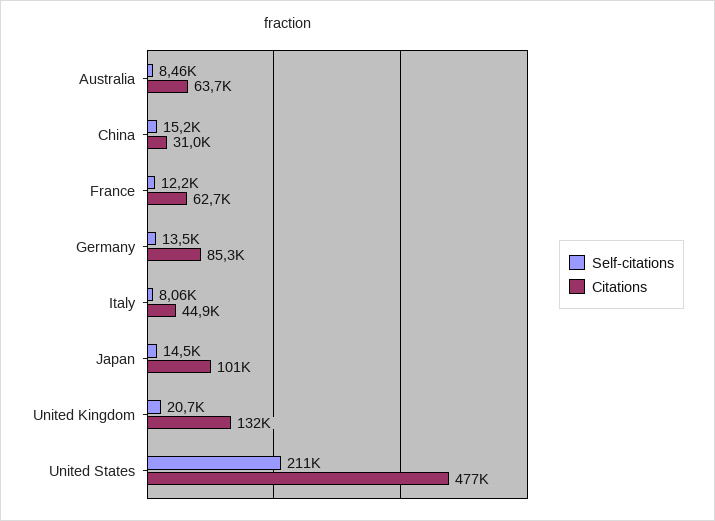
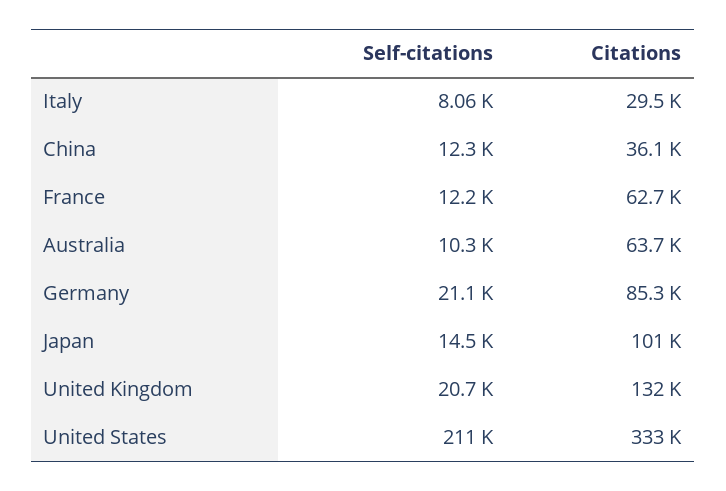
  {
    "Self-citations": {
-     "Australia": 8460,
+     "Australia": 10300,
-     "China": 15200,
+     "China": 12300,
      "France": 12200,
-     "Germany": 13500,
+     "Germany": 21100,
      "Italy": 8060,
      "Japan": 14500,
      "United Kingdom": 20700,
      "United States": 211000
    },
    "Citations": {
      "Australia": 63700,
-     "China": 31000,
+     "China": 36100,
      "France": 62700,
      "Germany": 85300,
-     "Italy": 44900,
+     "Italy": 29500,
      "Japan": 101000,
      "United Kingdom": 132000,
-     "United States": 477000
+     "United States": 333000
    }
  }

